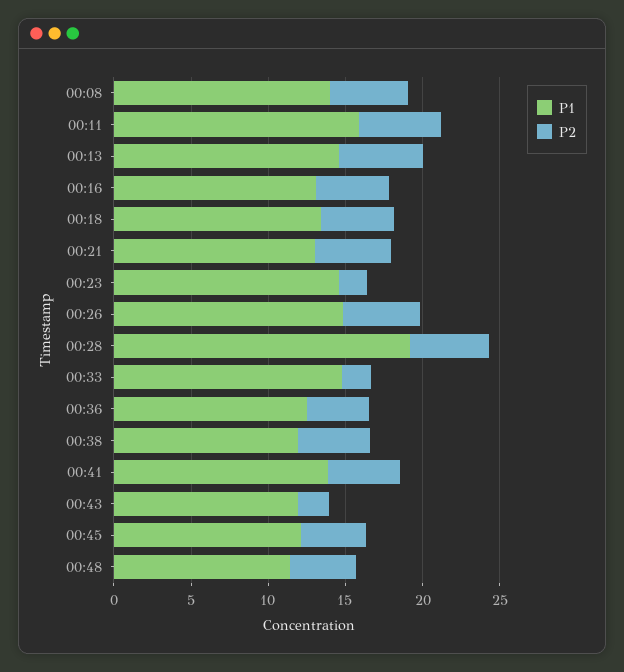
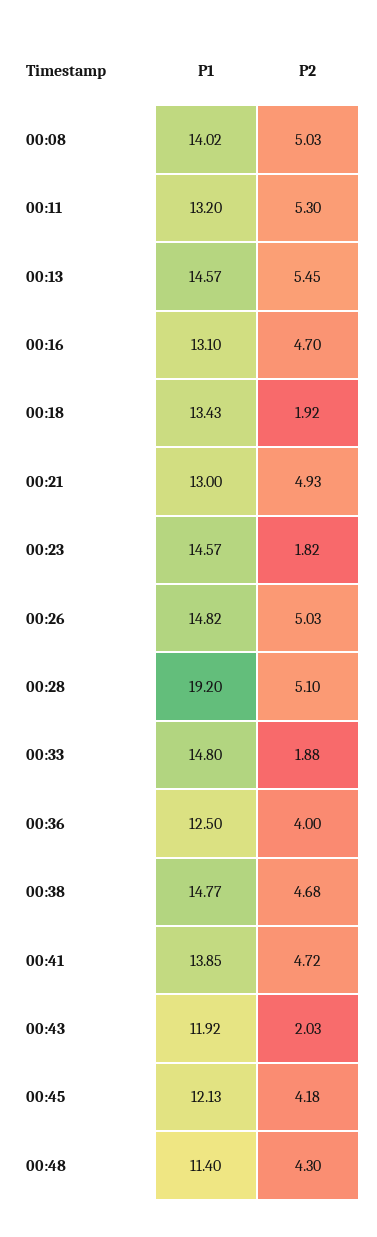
  {
    "P1": {
      "00:08": 14.02,
-     "00:11": 16,
+     "00:11": 13.2,
      "00:13": 14.57,
      "00:16": 13.1,
      "00:18": 13.43,
      "00:21": 13,
      "00:23": 14.57,
      "00:26": 14.82,
      "00:28": 19.2,
      "00:33": 14.8,
      "00:36": 12.5,
-     "00:38": 12,
+     "00:38": 14.77,
      "00:41": 13.85,
      "00:43": 11.92,
      "00:45": 12.13,
      "00:48": 11.4
    },
    "P2": {
      "00:08": 5.03,
      "00:11": 5.3,
      "00:13": 5.45,
      "00:16": 4.7,
-     "00:18": 5,
+     "00:18": 1.92,
      "00:21": 4.93,
      "00:23": 1.82,
      "00:26": 5.03,
      "00:28": 5.1,
      "00:33": 1.88,
      "00:36": 4,
      "00:38": 4.68,
      "00:41": 4.72,
      "00:43": 2.03,
      "00:45": 4.18,
      "00:48": 4.3
    }
  }

